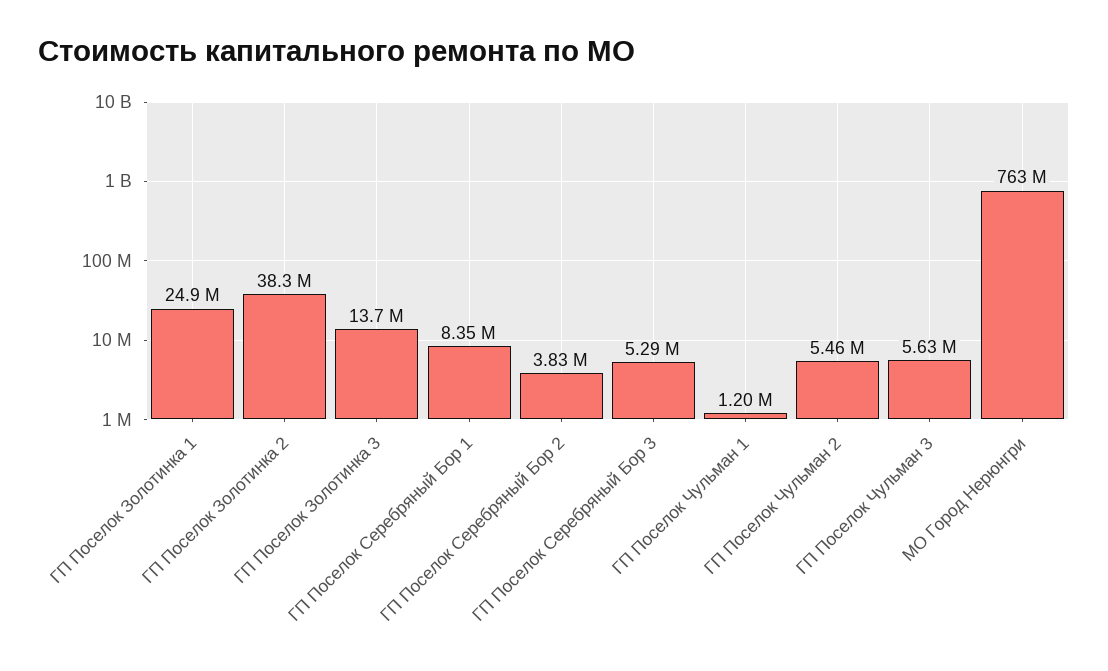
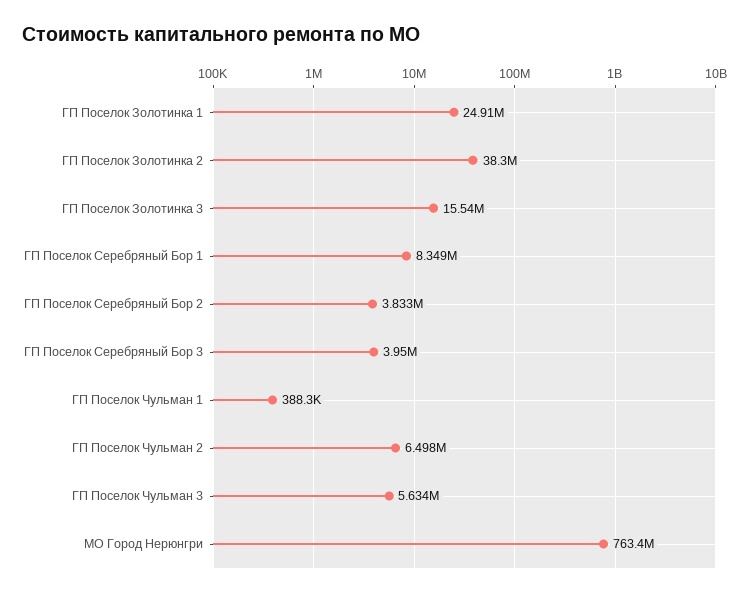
  {
    "ГП Поселок Золотинка 1": 24910000,
    "ГП Поселок Золотинка 2": 38300000,
-   "ГП Поселок Золотинка 3": 13700000,
+   "ГП Поселок Золотинка 3": 15540000,
    "ГП Поселок Серебряный Бор 1": 8349000,
    "ГП Поселок Серебряный Бор 2": 3833000,
-   "ГП Поселок Серебряный Бор 3": 5290000,
+   "ГП Поселок Серебряный Бор 3": 3950000,
-   "ГП Поселок Чульман 1": 1200000,
+   "ГП Поселок Чульман 1": 388300,
-   "ГП Поселок Чульман 2": 5460000,
+   "ГП Поселок Чульман 2": 6498000,
    "ГП Поселок Чульман 3": 5634000,
    "МО Город Нерюнгри": 763400000
  }

